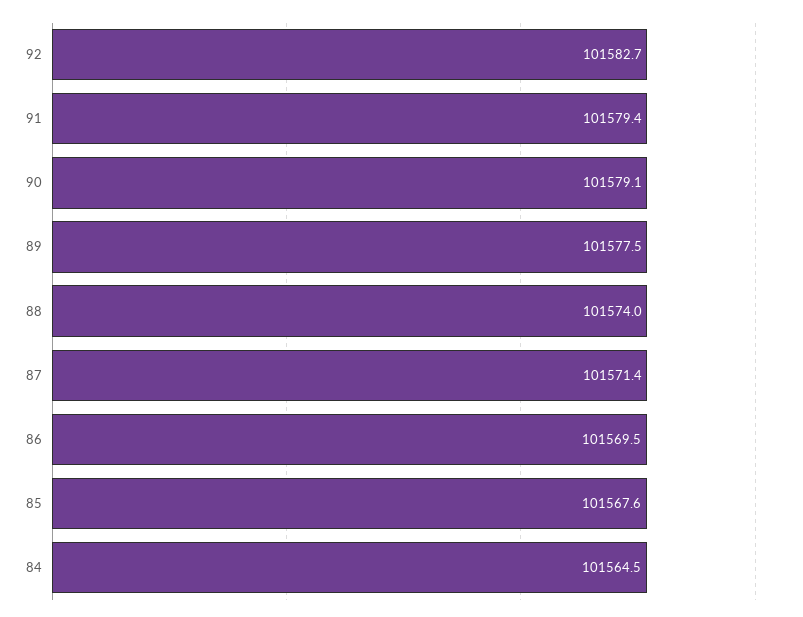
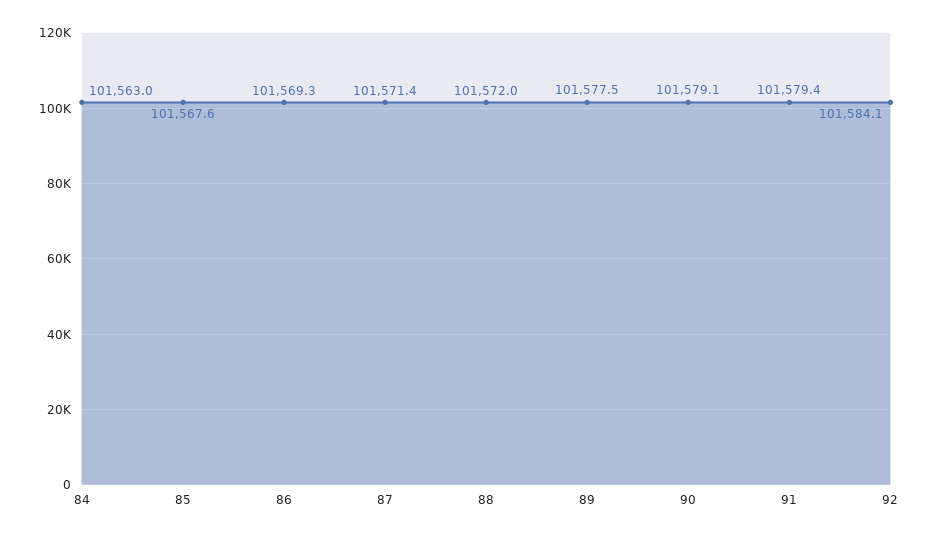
  {
-   "92": 101582.7,
+   "92": 101584.1,
    "91": 101579.4,
    "90": 101579.1,
    "89": 101577.5,
-   "88": 101574,
+   "88": 101572,
    "87": 101571.4,
-   "86": 101569.5,
+   "86": 101569.3,
    "85": 101567.6,
-   "84": 101564.5
+   "84": 101563
  }

